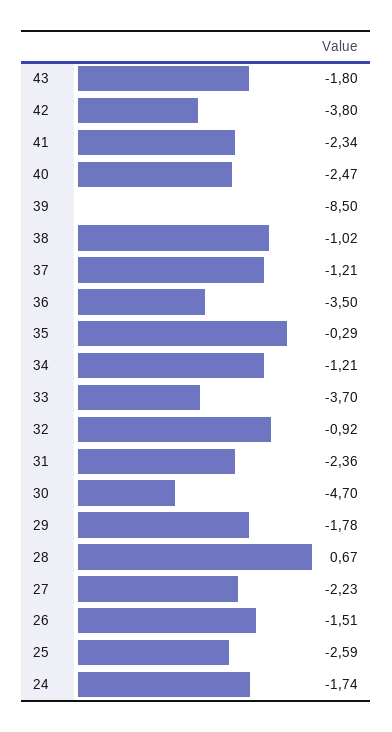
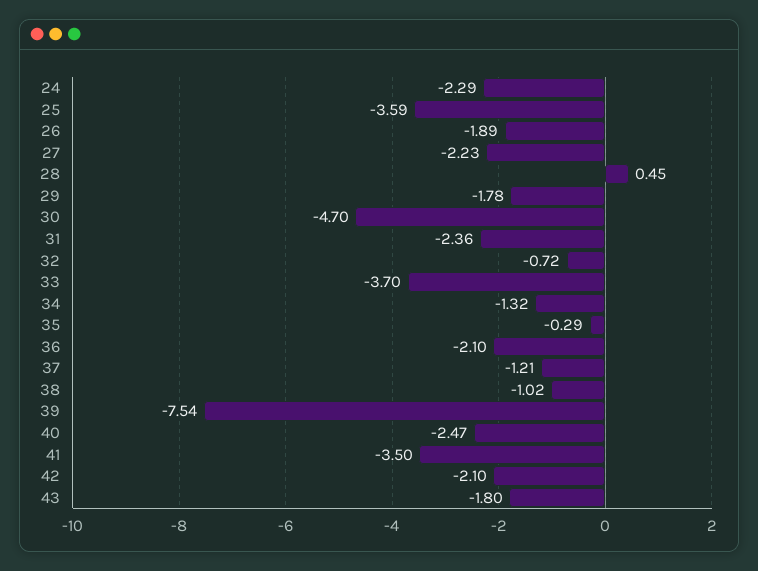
  {
    "43": -1.8,
-   "42": -3.8,
+   "42": -2.1,
-   "41": -2.34,
+   "41": -3.5,
    "40": -2.47,
-   "39": -8.5,
+   "39": -7.54,
    "38": -1.02,
    "37": -1.21,
-   "36": -3.5,
+   "36": -2.1,
    "35": -0.29,
-   "34": -1.21,
+   "34": -1.32,
    "33": -3.7,
-   "32": -0.92,
+   "32": -0.72,
    "31": -2.36,
    "30": -4.7,
    "29": -1.78,
-   "28": 0.67,
+   "28": 0.45,
    "27": -2.23,
-   "26": -1.51,
+   "26": -1.89,
-   "25": -2.59,
+   "25": -3.59,
-   "24": -1.74
+   "24": -2.29
  }

